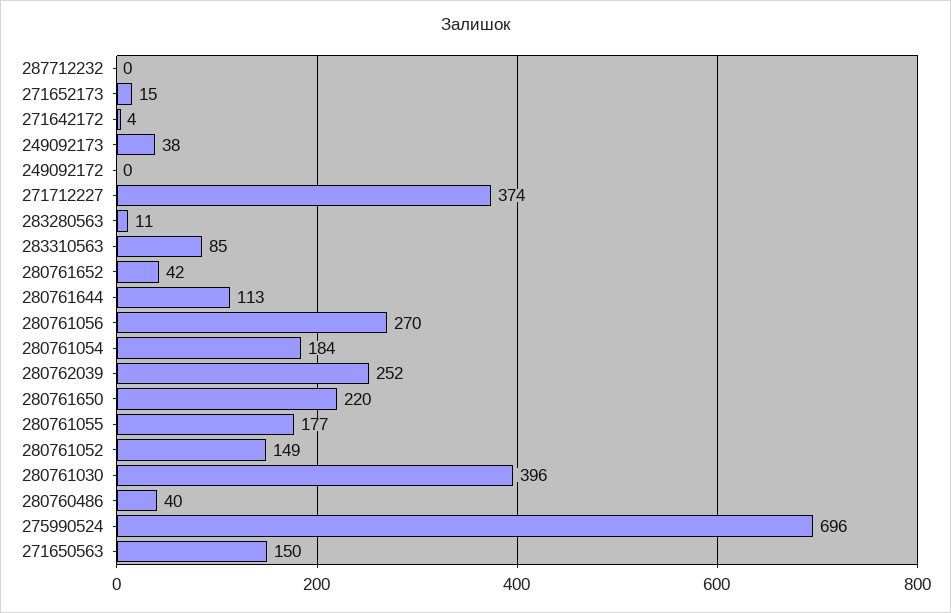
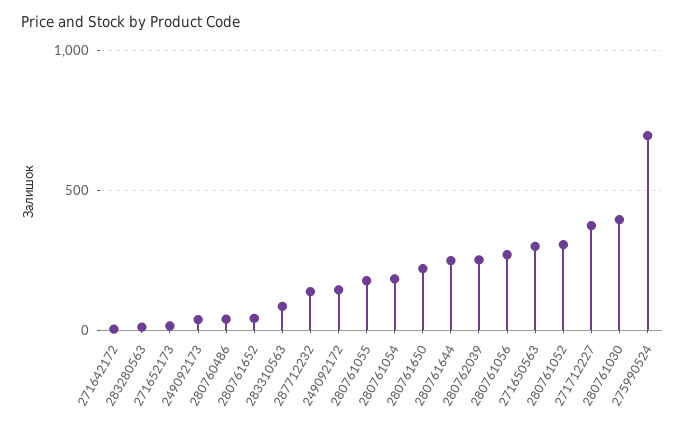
  {
-   "287712232": 0,
+   "287712232": 150,
    "271652173": 15,
    "271642172": 4,
    "249092173": 38,
-   "249092172": 0,
+   "249092172": 150,
    "271712227": 374,
    "283280563": 11,
    "283310563": 85,
    "280761652": 42,
-   "280761644": 113,
+   "280761644": 250,
    "280761056": 270,
    "280761054": 184,
    "280762039": 252,
    "280761650": 220,
    "280761055": 177,
-   "280761052": 149,
+   "280761052": 300,
    "280761030": 396,
    "280760486": 40,
    "275990524": 696,
-   "271650563": 150
+   "271650563": 300
  }

